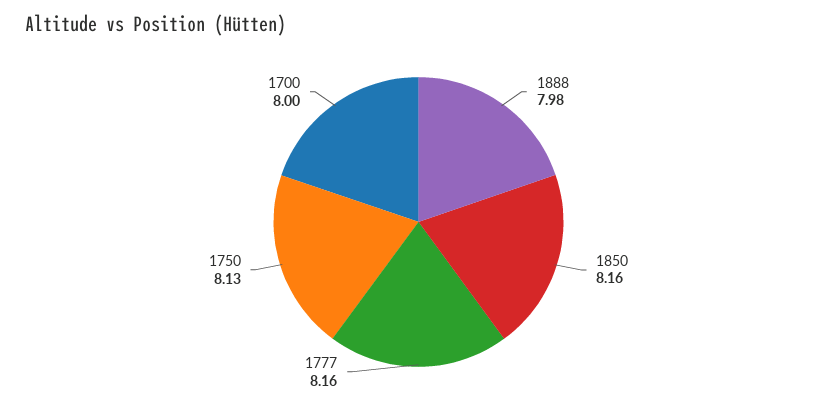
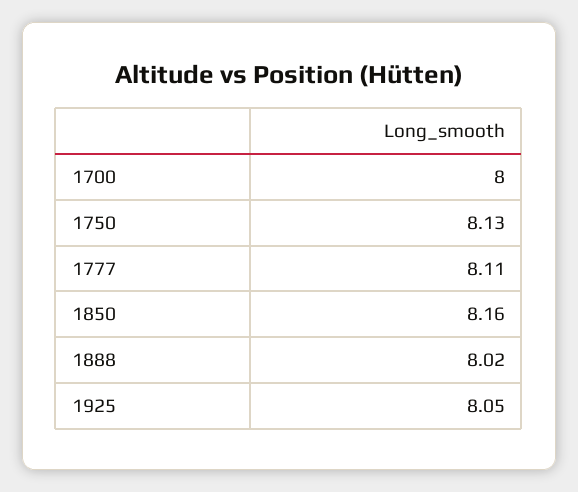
  {
-   "1888": 7.98,
+   "1888": 8.02,
    "1850": 8.16,
-   "1777": 8.16,
+   "1777": 8.11,
    "1750": 8.13,
-   "1700": 8
+   "1700": 8,
+   "1925": 8.05
  }

